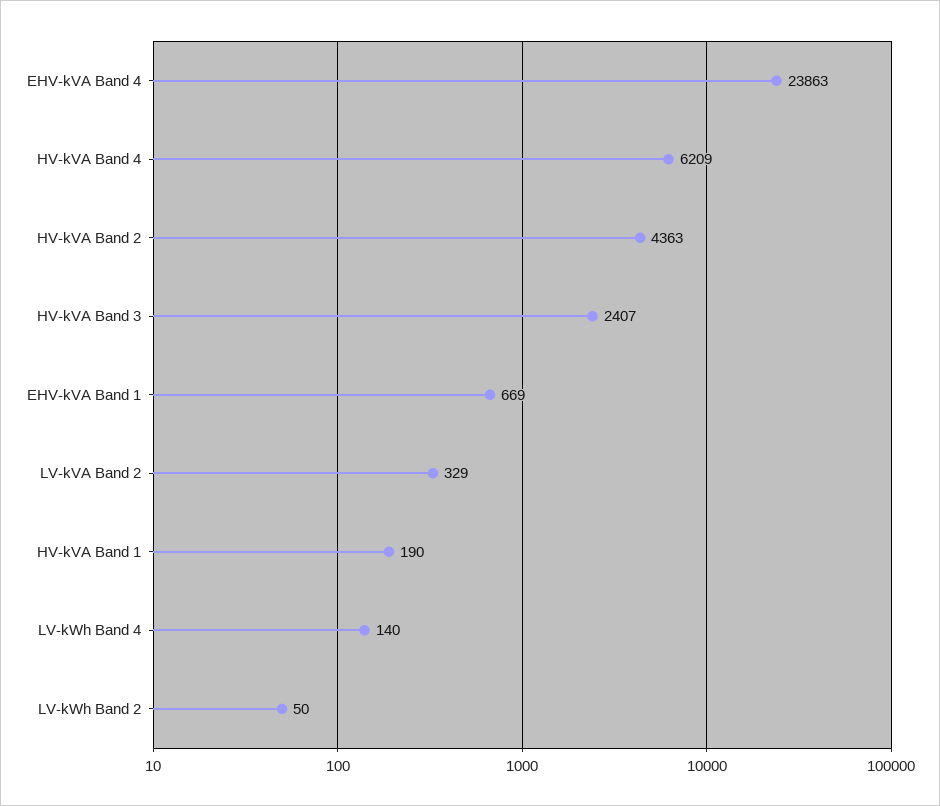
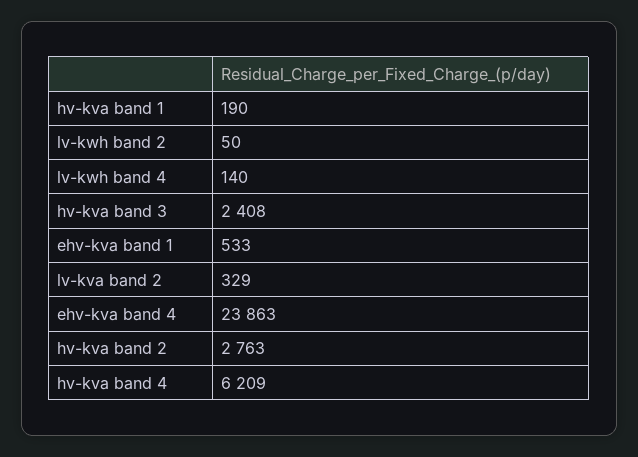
  {
    "EHV-kVA Band 4": 23863,
    "HV-kVA Band 4": 6209,
-   "HV-kVA Band 2": 4363,
+   "HV-kVA Band 2": 2763,
-   "HV-kVA Band 3": 2407,
+   "HV-kVA Band 3": 2408,
-   "EHV-kVA Band 1": 669,
+   "EHV-kVA Band 1": 533,
    "LV-kVA Band 2": 329,
    "HV-kVA Band 1": 190,
    "LV-kWh Band 4": 140,
    "LV-kWh Band 2": 50
  }

